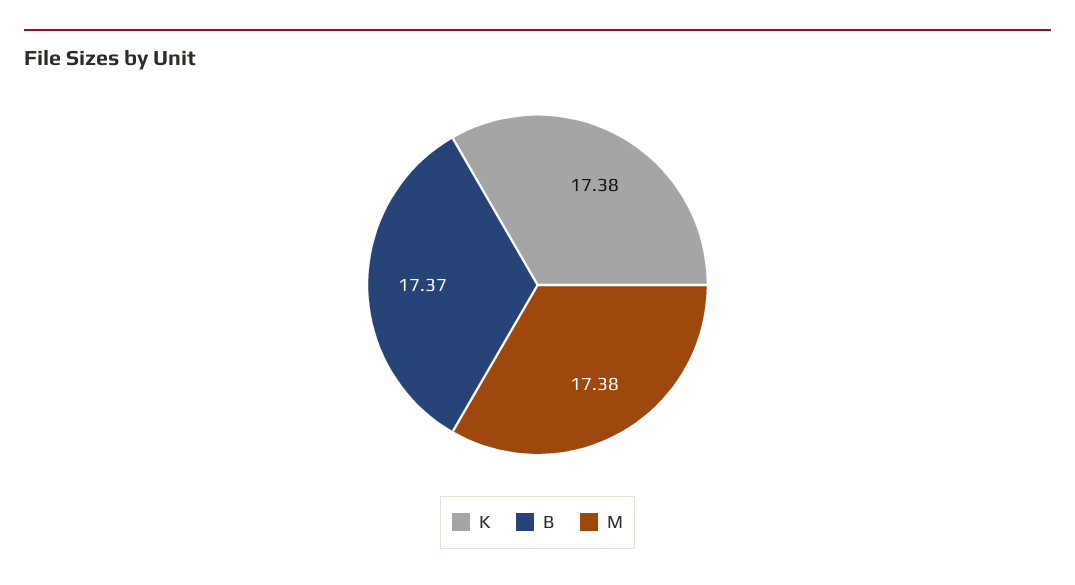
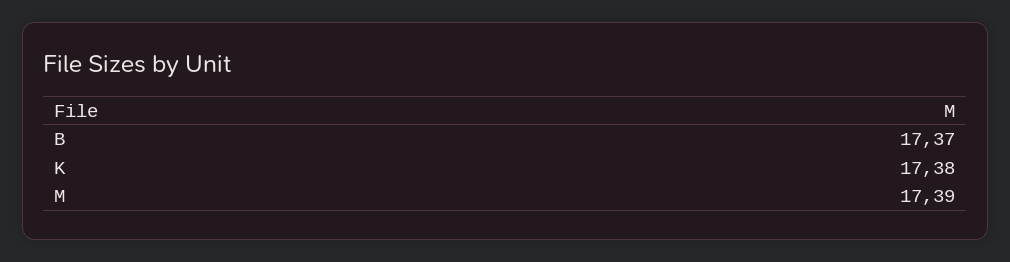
  {
    "K": 17.38,
    "B": 17.37,
-   "M": 17.38
+   "M": 17.39
  }

